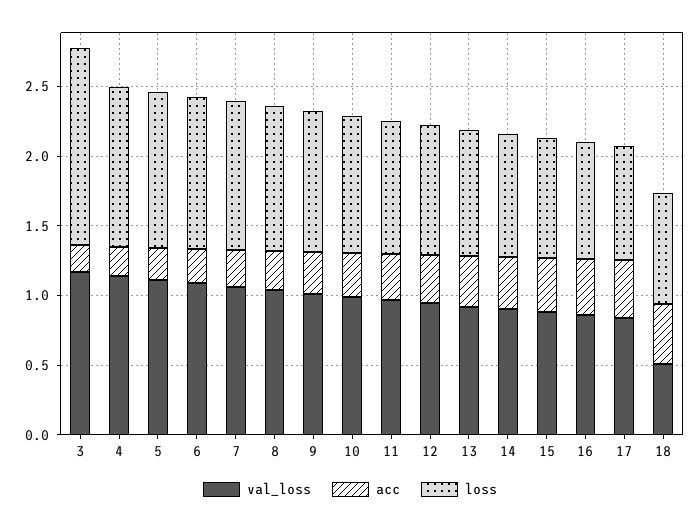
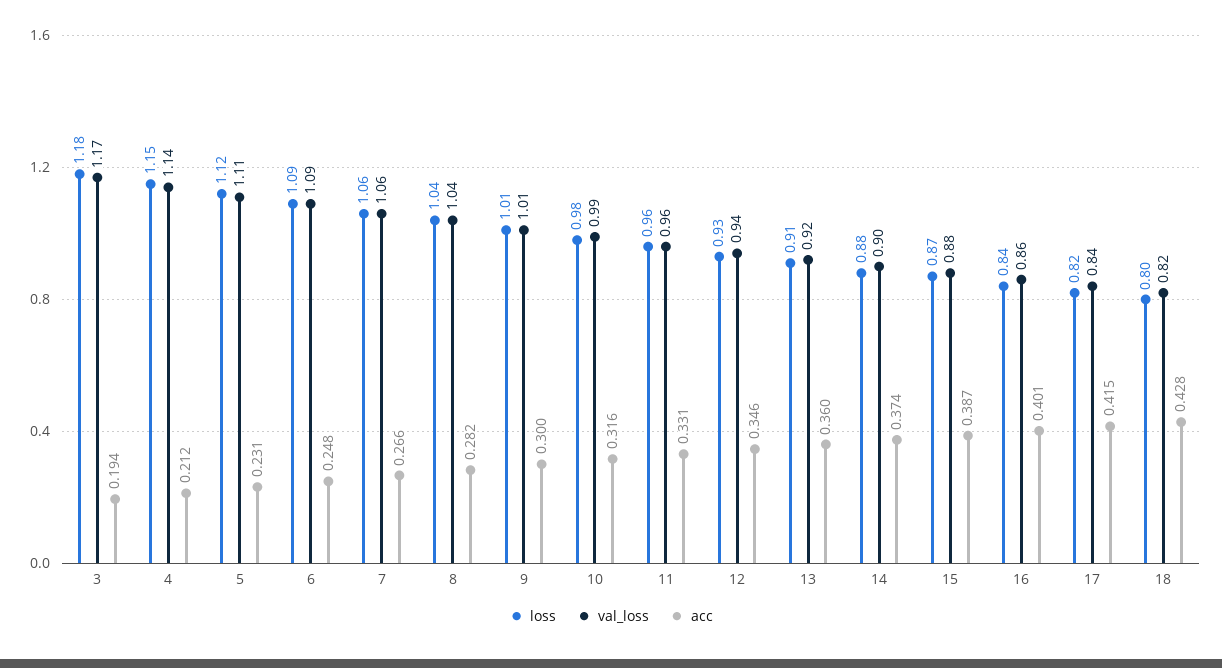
  {
    "val_loss": {
      "3": 1.17,
      "4": 1.14,
      "5": 1.11,
      "6": 1.09,
      "7": 1.06,
      "8": 1.04,
      "9": 1.01,
      "10": 0.99,
      "11": 0.96,
      "12": 0.94,
      "13": 0.92,
      "14": 0.9,
      "15": 0.88,
      "16": 0.86,
      "17": 0.84,
-     "18": 0.5
+     "18": 0.82
    },
    "acc": {
      "3": 0.194,
      "4": 0.212,
      "5": 0.231,
      "6": 0.248,
      "7": 0.266,
      "8": 0.282,
      "9": 0.3,
      "10": 0.316,
      "11": 0.331,
      "12": 0.346,
      "13": 0.36,
      "14": 0.374,
      "15": 0.387,
      "16": 0.401,
      "17": 0.415,
      "18": 0.428
    },
    "loss": {
-     "3": 1.4,
+     "3": 1.18,
      "4": 1.15,
      "5": 1.12,
      "6": 1.09,
      "7": 1.06,
      "8": 1.04,
      "9": 1.01,
      "10": 0.98,
      "11": 0.96,
      "12": 0.93,
      "13": 0.91,
      "14": 0.88,
      "15": 0.87,
      "16": 0.84,
      "17": 0.82,
      "18": 0.8
    }
  }

